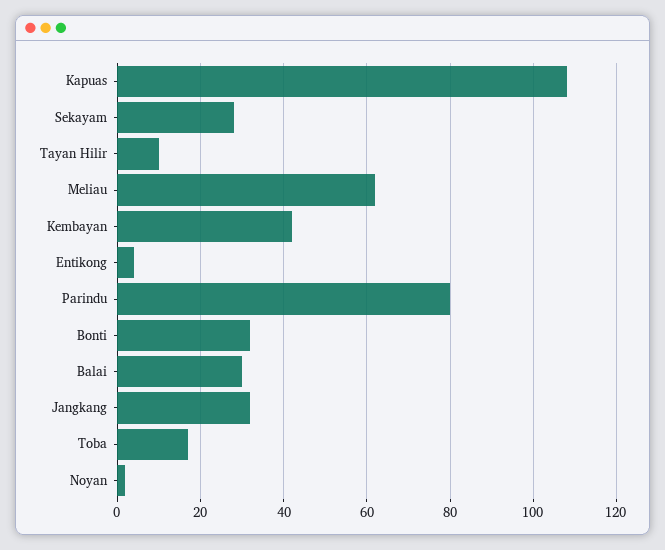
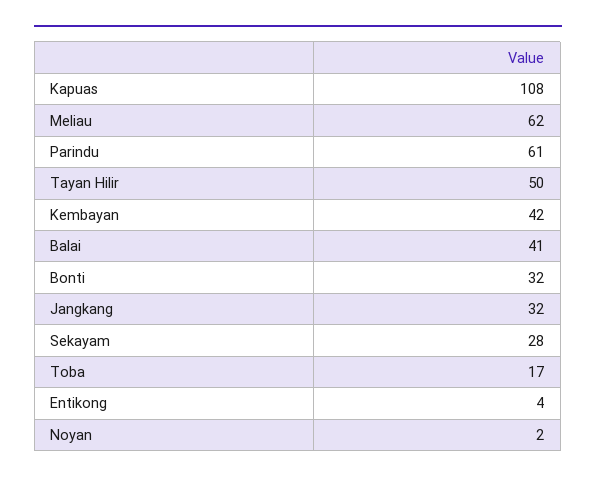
  {
    "Kapuas": 108,
    "Sekayam": 28,
-   "Tayan Hilir": 10,
+   "Tayan Hilir": 50,
    "Meliau": 62,
    "Kembayan": 42,
    "Entikong": 4,
-   "Parindu": 80,
+   "Parindu": 61,
    "Bonti": 32,
-   "Balai": 30,
+   "Balai": 41,
    "Jangkang": 32,
    "Toba": 17,
    "Noyan": 2
  }

